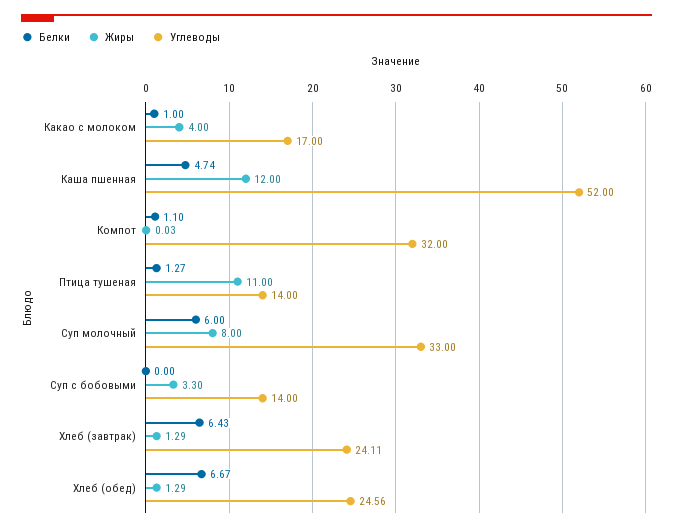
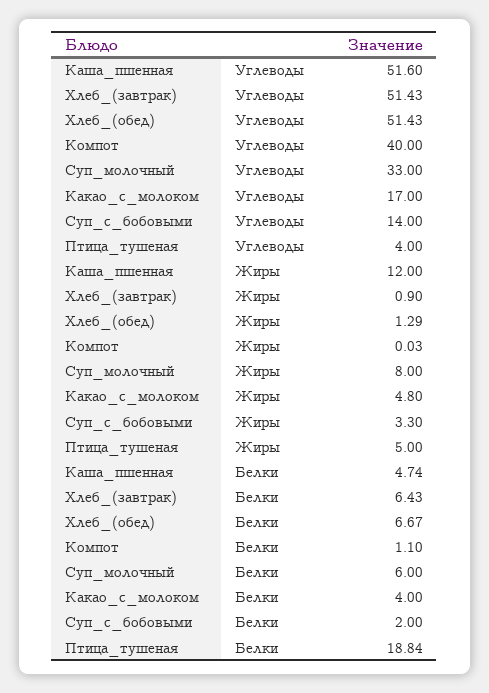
  {
    "Белки": {
-     "Какао с молоком": 1,
+     "Какао с молоком": 4,
      "Каша пшенная": 4.74,
      "Компот": 1.1,
-     "Птица тушеная": 1.27,
+     "Птица тушеная": 18.84,
      "Суп молочный": 6,
-     "Суп с бобовыми": 0,
+     "Суп с бобовыми": 2,
      "Хлеб (завтрак)": 6.43,
      "Хлеб (обед)": 6.67
    },
    "Жиры": {
-     "Какао с молоком": 4,
+     "Какао с молоком": 4.8,
      "Каша пшенная": 12,
      "Компот": 0.03,
-     "Птица тушеная": 11,
+     "Птица тушеная": 5,
      "Суп молочный": 8,
      "Суп с бобовыми": 3.3,
-     "Хлеб (завтрак)": 1.29,
+     "Хлеб (завтрак)": 0.9,
      "Хлеб (обед)": 1.29
    },
    "Углеводы": {
      "Какао с молоком": 17,
-     "Каша пшенная": 52,
+     "Каша пшенная": 51.6,
-     "Компот": 32,
+     "Компот": 40,
-     "Птица тушеная": 14,
+     "Птица тушеная": 4,
      "Суп молочный": 33,
      "Суп с бобовыми": 14,
-     "Хлеб (завтрак)": 24.11,
+     "Хлеб (завтрак)": 51.43,
-     "Хлеб (обед)": 24.56
+     "Хлеб (обед)": 51.43
    }
  }

